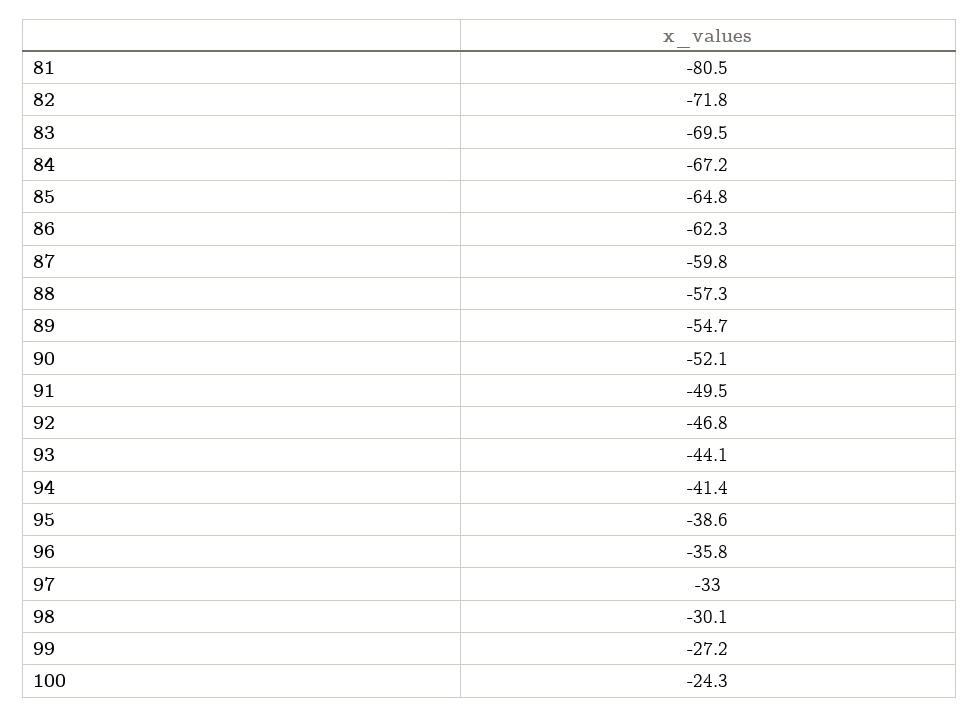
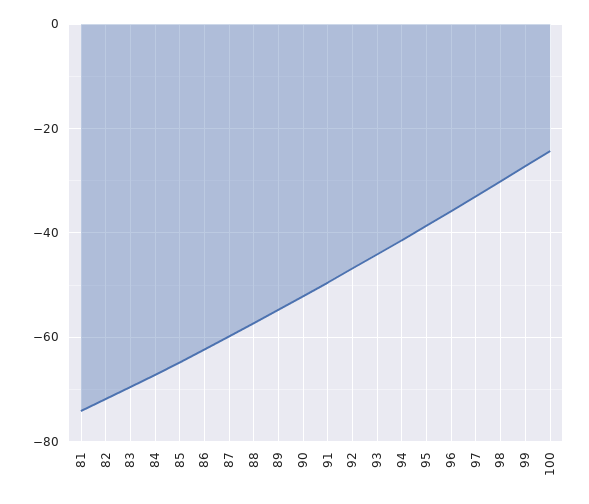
  {
-   "81": -80.5,
+   "81": -74,
    "82": -71.8,
    "83": -69.5,
    "84": -67.2,
    "85": -64.8,
    "86": -62.3,
    "87": -59.8,
    "88": -57.3,
    "89": -54.7,
    "90": -52.1,
    "91": -49.5,
    "92": -46.8,
    "93": -44.1,
    "94": -41.4,
    "95": -38.6,
    "96": -35.8,
    "97": -33,
    "98": -30.1,
    "99": -27.2,
    "100": -24.3
  }

